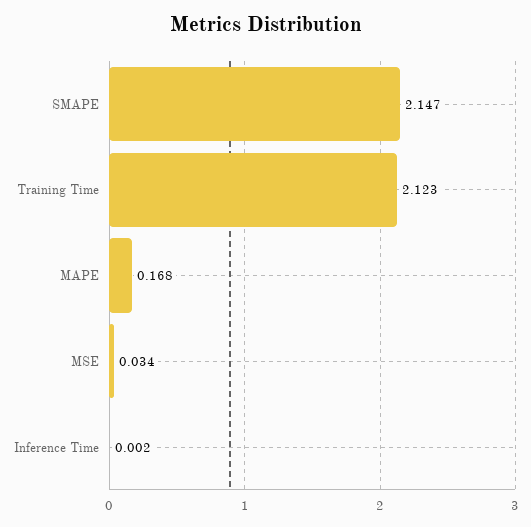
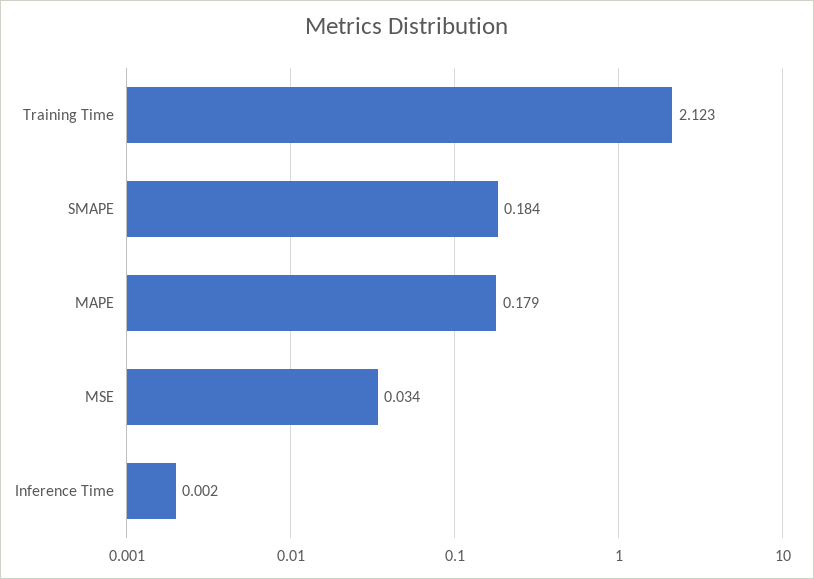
  {
-   "SMAPE": 2.147,
+   "SMAPE": 0.184,
    "Training Time": 2.123,
-   "MAPE": 0.168,
+   "MAPE": 0.179,
    "MSE": 0.034,
    "Inference Time": 0.002
  }

